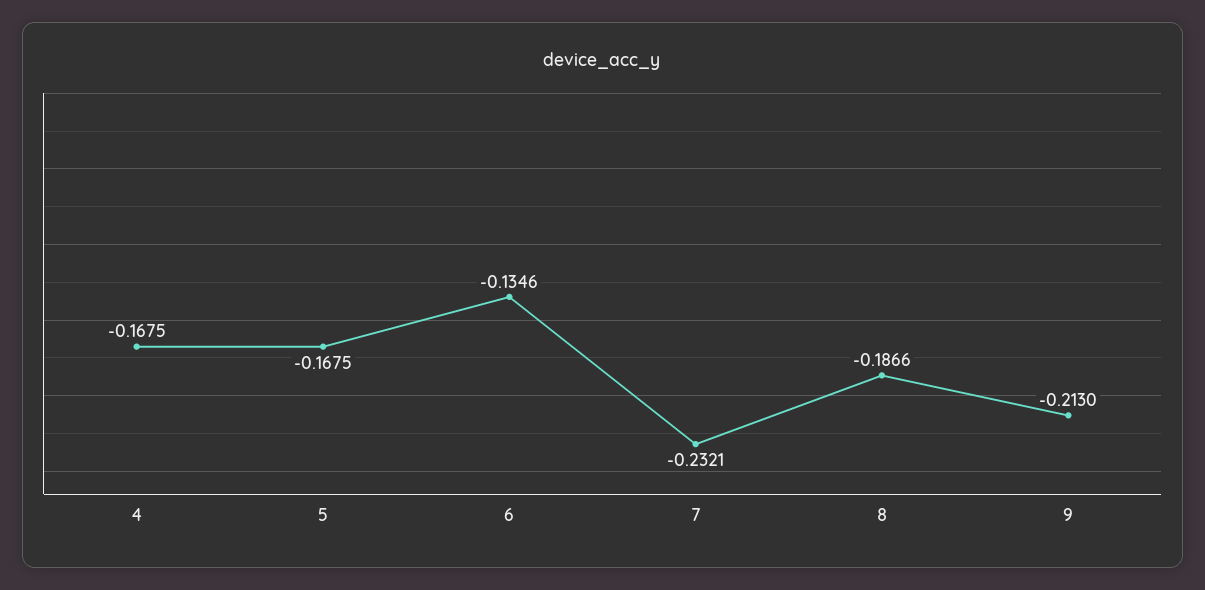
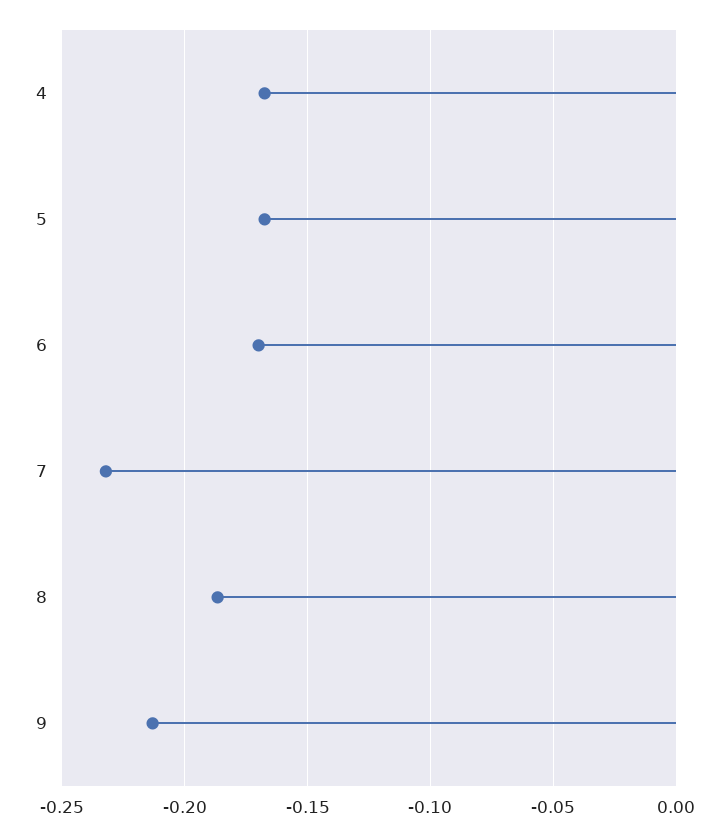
  {
    "4": -0.1675,
    "5": -0.1675,
-   "6": -0.1346,
+   "6": -0.17,
    "7": -0.2321,
    "8": -0.1866,
    "9": -0.213
  }

